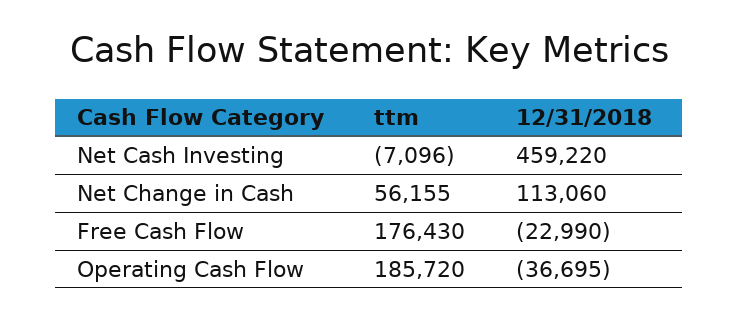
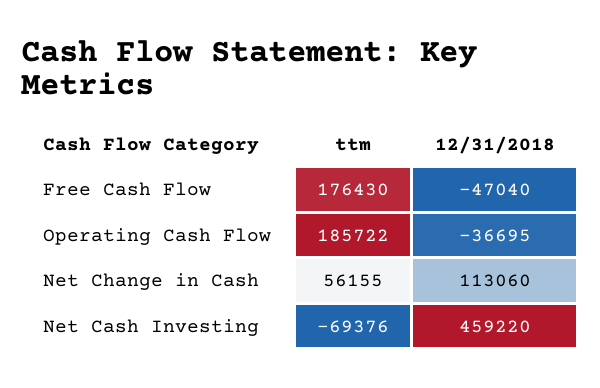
  {
    "ttm": {
-     "Net Cash Investing": -7096,
+     "Net Cash Investing": -69376,
      "Net Change in Cash": 56155,
      "Free Cash Flow": 176430,
-     "Operating Cash Flow": 185720
+     "Operating Cash Flow": 185722
    },
    "12/31/2018": {
      "Net Cash Investing": 459220,
      "Net Change in Cash": 113060,
-     "Free Cash Flow": -22990,
+     "Free Cash Flow": -47040,
      "Operating Cash Flow": -36695
    }
  }

